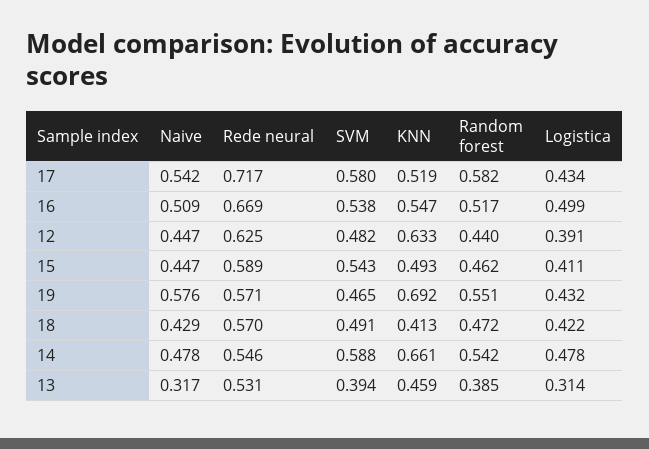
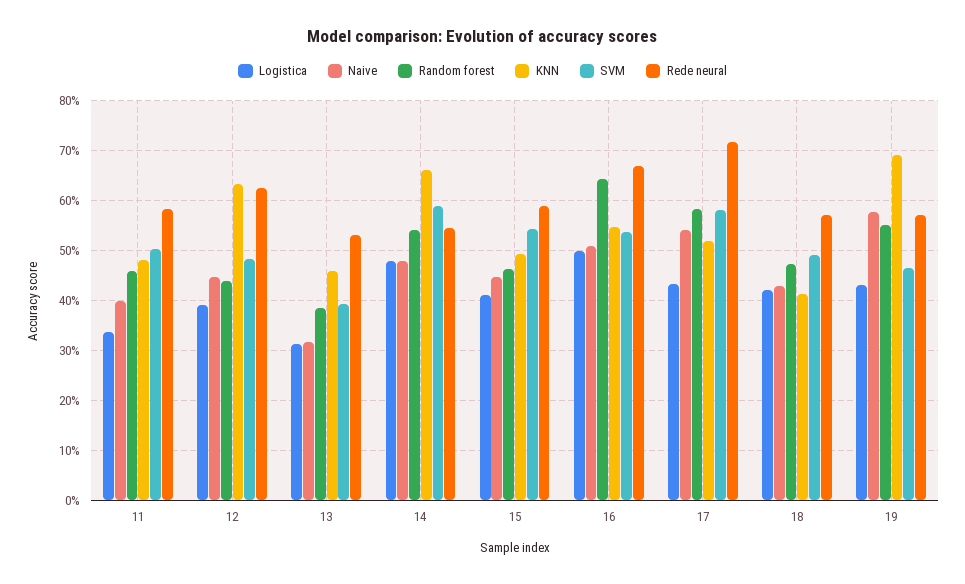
  {
    "Naive": {
      "17": 0.542,
      "16": 0.509,
      "12": 0.447,
      "15": 0.447,
      "19": 0.576,
      "18": 0.429,
      "14": 0.478,
-     "13": 0.317
+     "13": 0.317,
+     "11": 0.4
    },
    "Rede neural": {
      "17": 0.717,
      "16": 0.669,
      "12": 0.625,
      "15": 0.589,
      "19": 0.571,
      "18": 0.57,
      "14": 0.546,
-     "13": 0.531
+     "13": 0.531,
+     "11": 0.58
    },
    "SVM": {
      "17": 0.58,
      "16": 0.538,
      "12": 0.482,
      "15": 0.543,
      "19": 0.465,
      "18": 0.491,
      "14": 0.588,
-     "13": 0.394
+     "13": 0.394,
+     "11": 0.5
    },
    "KNN": {
      "17": 0.519,
      "16": 0.547,
      "12": 0.633,
      "15": 0.493,
      "19": 0.692,
      "18": 0.413,
      "14": 0.661,
-     "13": 0.459
+     "13": 0.459,
+     "11": 0.48
    },
    "Random forest": {
      "17": 0.582,
-     "16": 0.517,
+     "16": 0.64,
      "12": 0.44,
      "15": 0.462,
      "19": 0.551,
      "18": 0.472,
      "14": 0.542,
-     "13": 0.385
+     "13": 0.385,
+     "11": 0.46
    },
    "Logistica": {
      "17": 0.434,
      "16": 0.499,
      "12": 0.391,
      "15": 0.411,
      "19": 0.432,
      "18": 0.422,
      "14": 0.478,
-     "13": 0.314
+     "13": 0.314,
+     "11": 0.34
    }
  }

